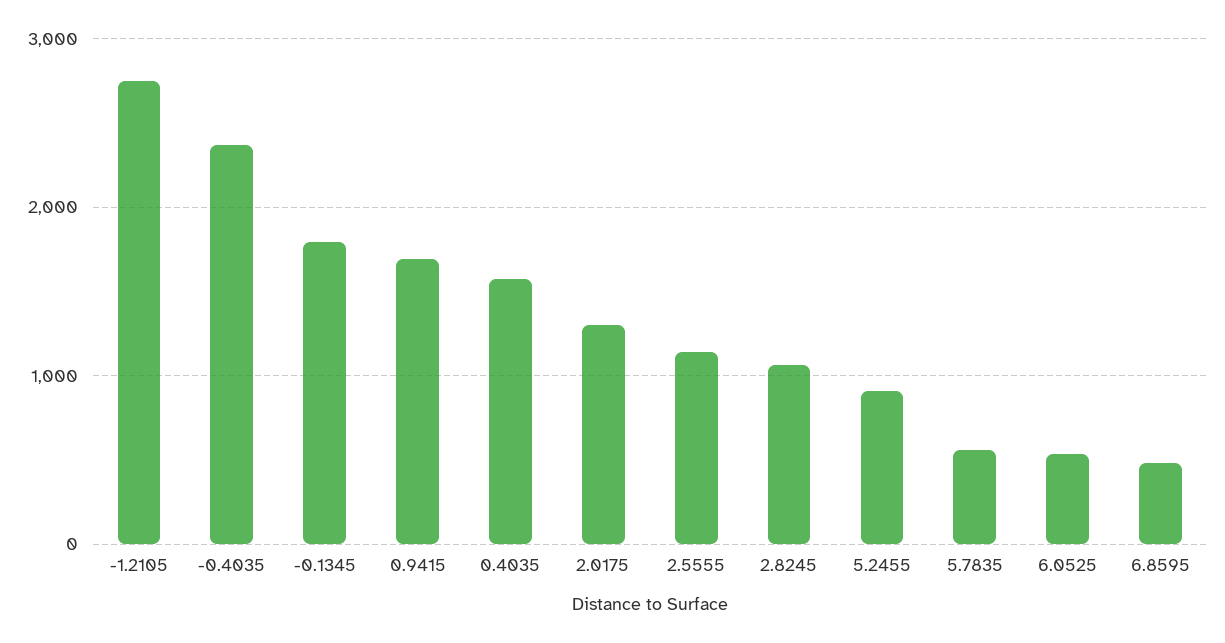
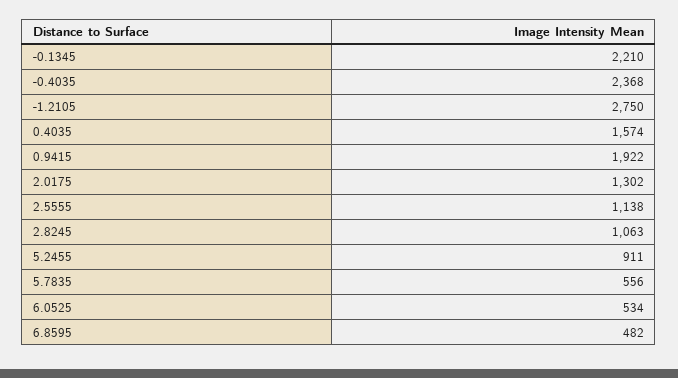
  {
    "-1.2105": 2750,
    "-0.4035": 2368,
-   "-0.1345": 1800,
+   "-0.1345": 2210,
-   "0.9415": 1700,
+   "0.9415": 1922,
    "0.4035": 1574,
    "2.0175": 1302,
    "2.5555": 1138,
    "2.8245": 1063,
    "5.2455": 911,
    "5.7835": 556,
    "6.0525": 534,
    "6.8595": 482
  }

